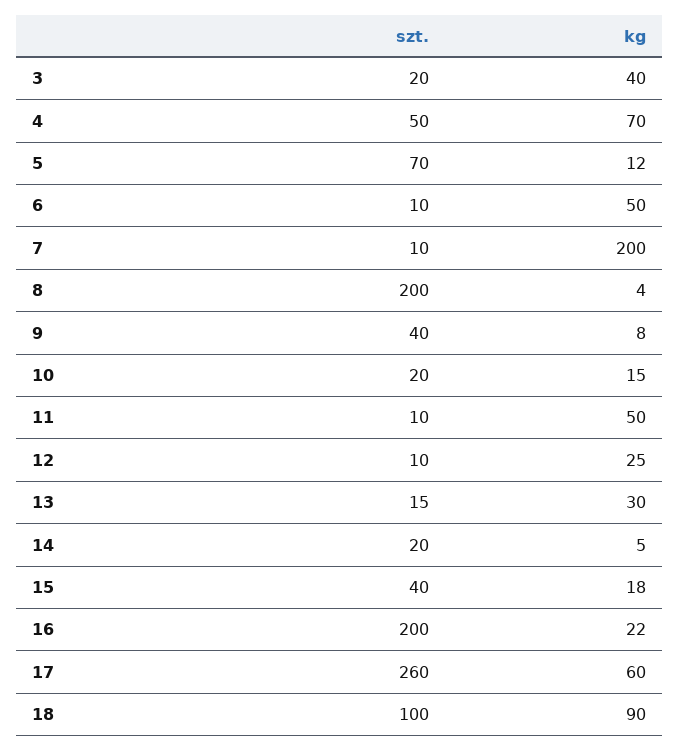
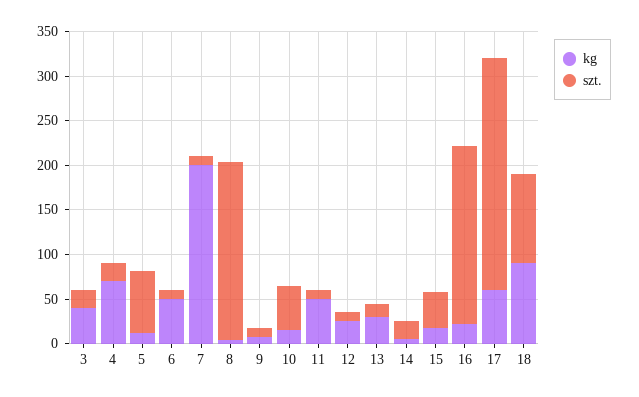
  {
    "szt.": {
      "3": 20,
-     "4": 50,
+     "4": 20,
      "5": 70,
      "6": 10,
      "7": 10,
      "8": 200,
-     "9": 40,
+     "9": 10,
-     "10": 20,
+     "10": 50,
      "11": 10,
      "12": 10,
      "13": 15,
      "14": 20,
      "15": 40,
      "16": 200,
      "17": 260,
      "18": 100
    },
    "kg": {
      "3": 40,
      "4": 70,
      "5": 12,
      "6": 50,
      "7": 200,
      "8": 4,
      "9": 8,
      "10": 15,
      "11": 50,
      "12": 25,
      "13": 30,
      "14": 5,
      "15": 18,
      "16": 22,
      "17": 60,
      "18": 90
    }
  }

